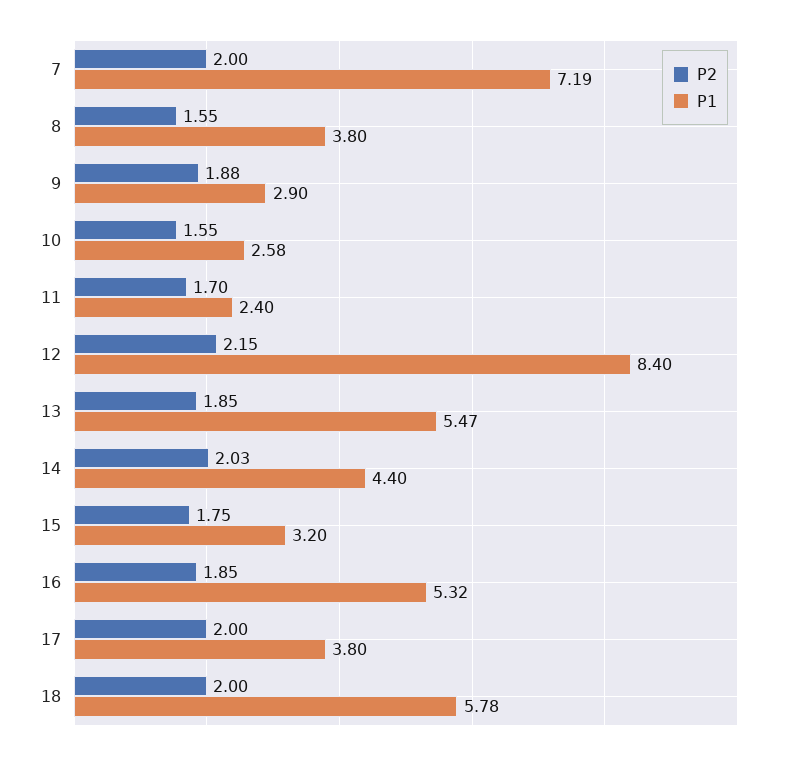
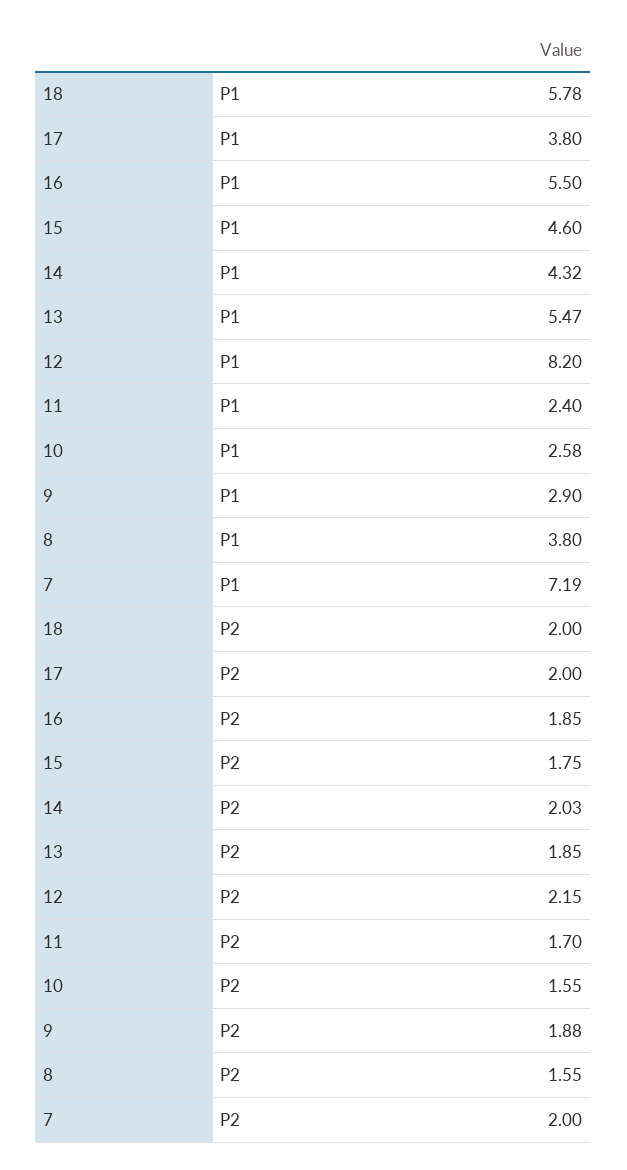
  {
    "P2": {
      "7": 2,
      "8": 1.55,
      "9": 1.88,
      "10": 1.55,
      "11": 1.7,
      "12": 2.15,
      "13": 1.85,
      "14": 2.03,
      "15": 1.75,
      "16": 1.85,
      "17": 2,
      "18": 2
    },
    "P1": {
      "7": 7.19,
      "8": 3.8,
      "9": 2.9,
      "10": 2.58,
      "11": 2.4,
-     "12": 8.4,
+     "12": 8.2,
      "13": 5.47,
-     "14": 4.4,
+     "14": 4.32,
-     "15": 3.2,
+     "15": 4.6,
-     "16": 5.32,
+     "16": 5.5,
      "17": 3.8,
      "18": 5.78
    }
  }

